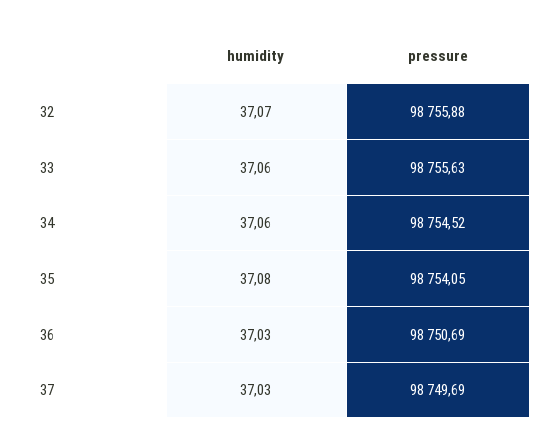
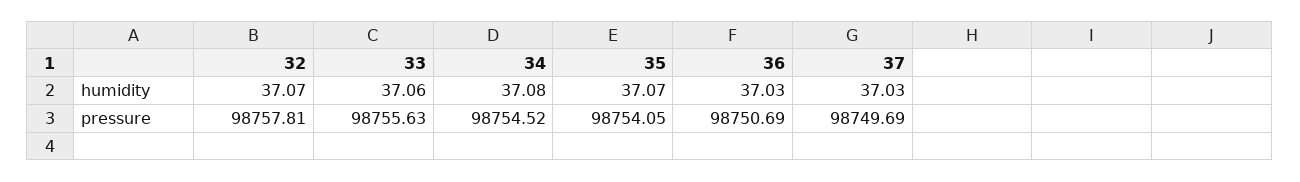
  {
    "humidity": {
      "32": 37.07,
      "33": 37.06,
-     "34": 37.06,
+     "34": 37.08,
-     "35": 37.08,
+     "35": 37.07,
      "36": 37.03,
      "37": 37.03
    },
    "pressure": {
-     "32": 98755.88,
+     "32": 98757.81,
      "33": 98755.63,
      "34": 98754.52,
      "35": 98754.05,
      "36": 98750.69,
      "37": 98749.69
    }
  }

